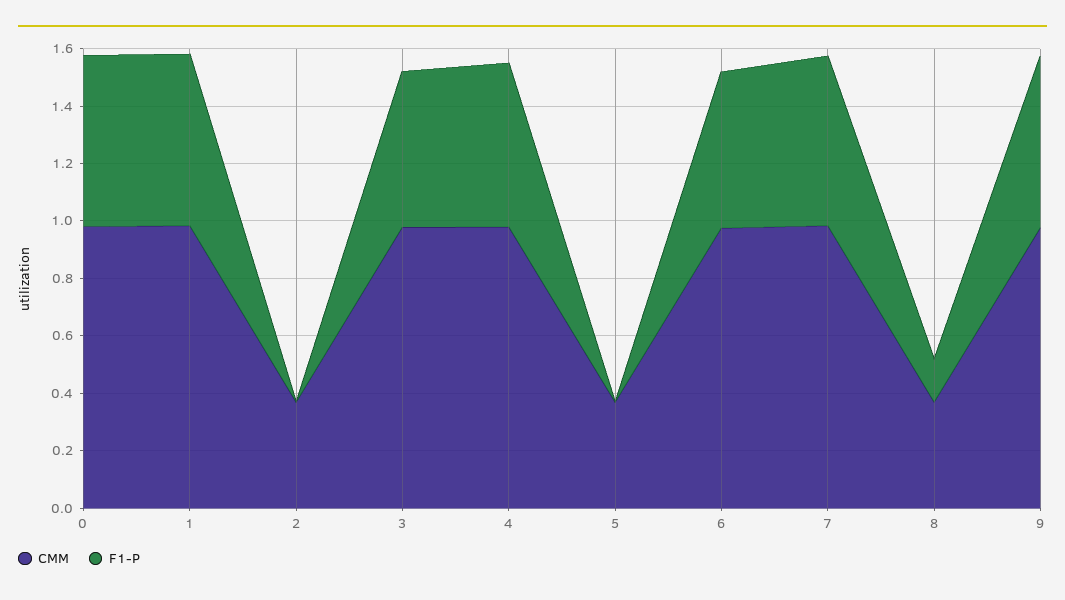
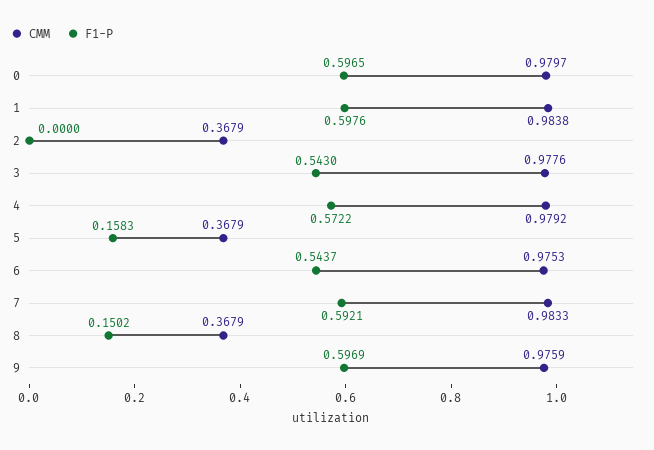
  {
    "CMM": {
      "0": 0.9797,
      "1": 0.9838,
      "2": 0.3679,
      "3": 0.9776,
      "4": 0.9792,
      "5": 0.3679,
      "6": 0.9753,
      "7": 0.9833,
      "8": 0.3679,
      "9": 0.9759
    },
    "F1-P": {
      "0": 0.5965,
      "1": 0.5976,
      "2": 0,
      "3": 0.543,
      "4": 0.5722,
-     "5": 0,
+     "5": 0.1583,
      "6": 0.5437,
      "7": 0.5921,
      "8": 0.1502,
      "9": 0.5969
    }
  }

